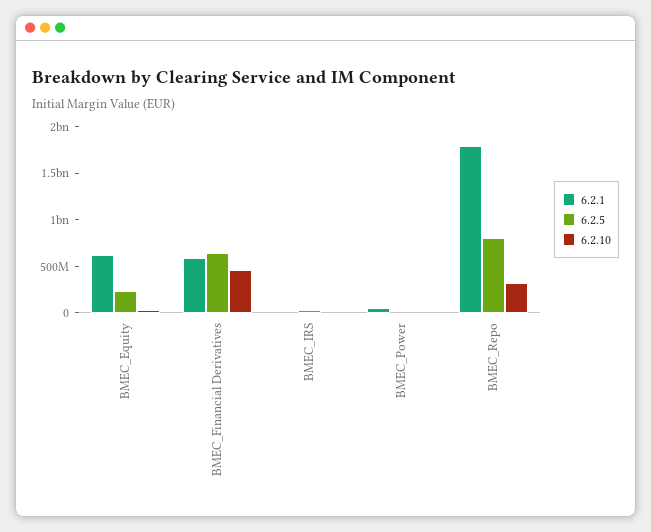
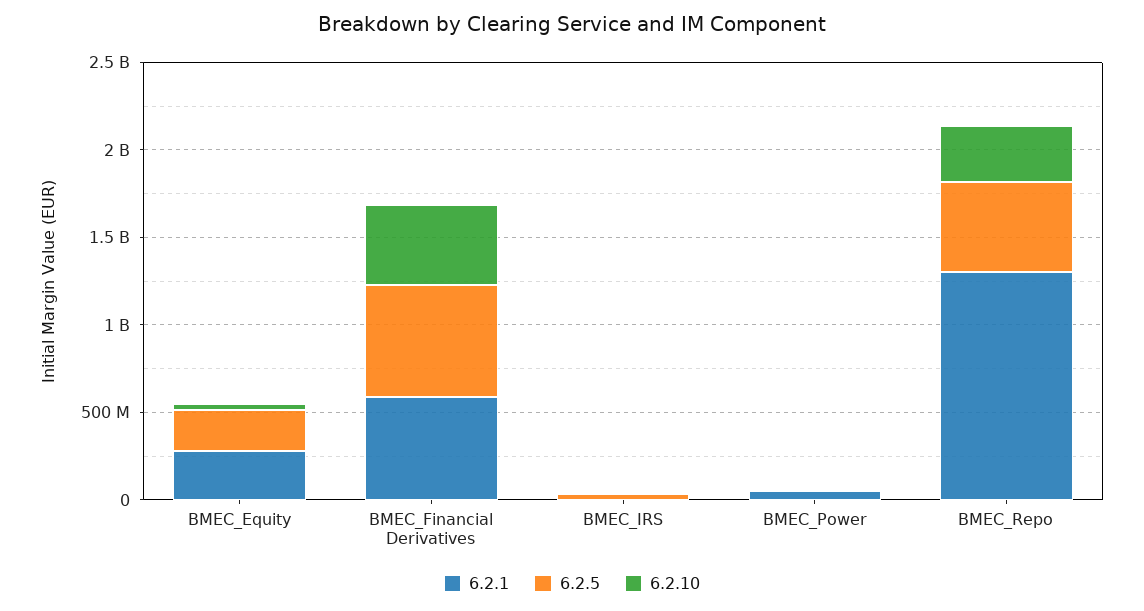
  {
    "6.2.1": {
-     "BMEC_Equity": 600000000,
+     "BMEC_Equity": 300000000,
      "BMEC_Financial Derivatives": 600000000,
      "BMEC_IRS": 0,
      "BMEC_Power": 100000000,
-     "BMEC_Repo": 1800000000
+     "BMEC_Repo": 1300000000
    },
    "6.2.5": {
      "BMEC_Equity": 200000000,
      "BMEC_Financial Derivatives": 600000000,
      "BMEC_IRS": 0,
      "BMEC_Power": 0,
-     "BMEC_Repo": 800000000
+     "BMEC_Repo": 500000000
    },
    "6.2.10": {
      "BMEC_Equity": 0,
      "BMEC_Financial Derivatives": 500000000,
      "BMEC_IRS": 0,
      "BMEC_Power": 0,
      "BMEC_Repo": 300000000
    }
  }

